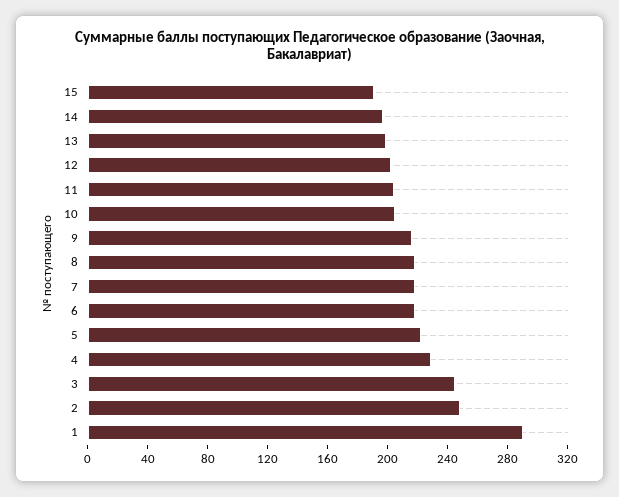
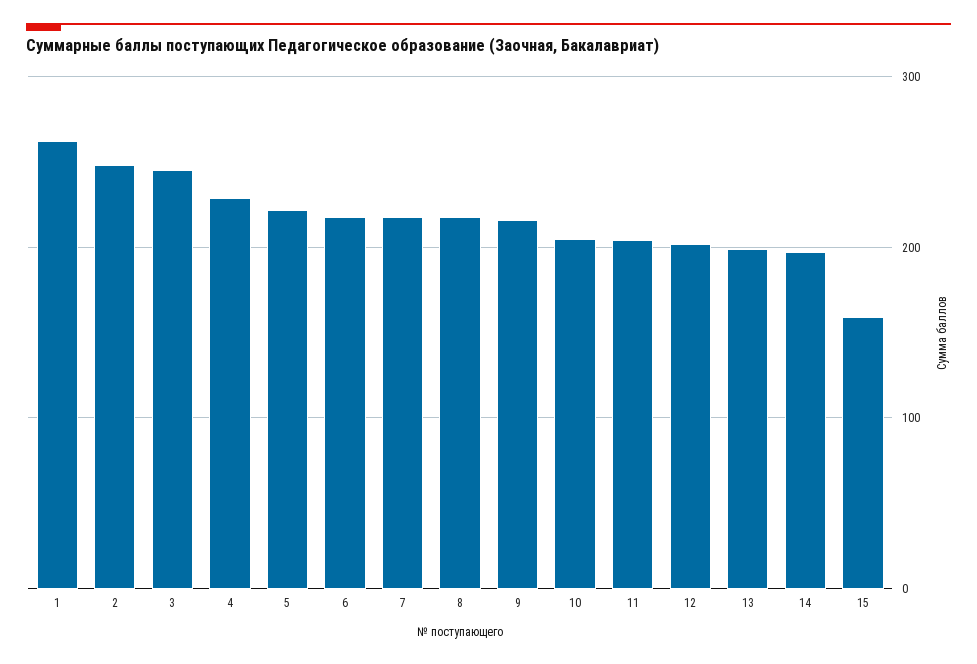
  {
-   "15": 190,
+   "15": 160,
    "14": 200,
    "13": 200,
    "12": 200,
    "11": 200,
    "10": 210,
    "9": 220,
    "8": 220,
    "7": 220,
    "6": 220,
    "5": 220,
    "4": 230,
    "3": 250,
    "2": 250,
-   "1": 290
+   "1": 260
  }

